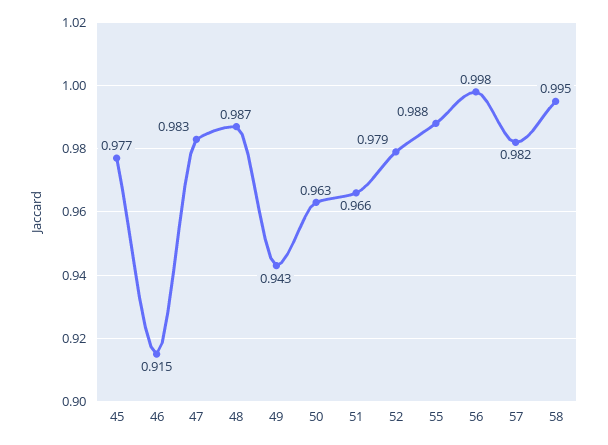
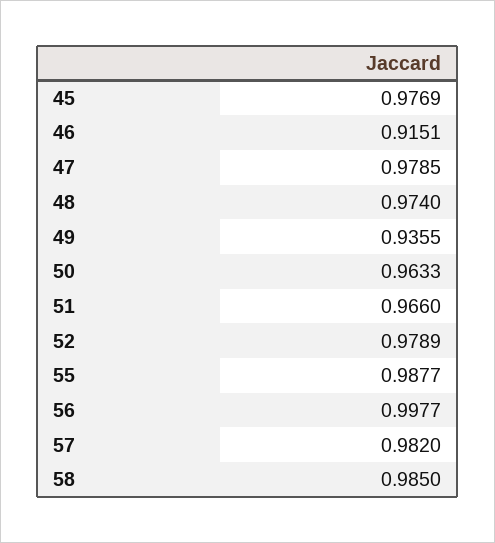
  {
    "45": 0.9769,
    "46": 0.9151,
-   "47": 0.983,
+   "47": 0.9785,
-   "48": 0.987,
+   "48": 0.974,
-   "49": 0.943,
+   "49": 0.9355,
    "50": 0.9633,
    "51": 0.966,
    "52": 0.9789,
    "55": 0.9877,
    "56": 0.9977,
    "57": 0.982,
-   "58": 0.995
+   "58": 0.985
  }

